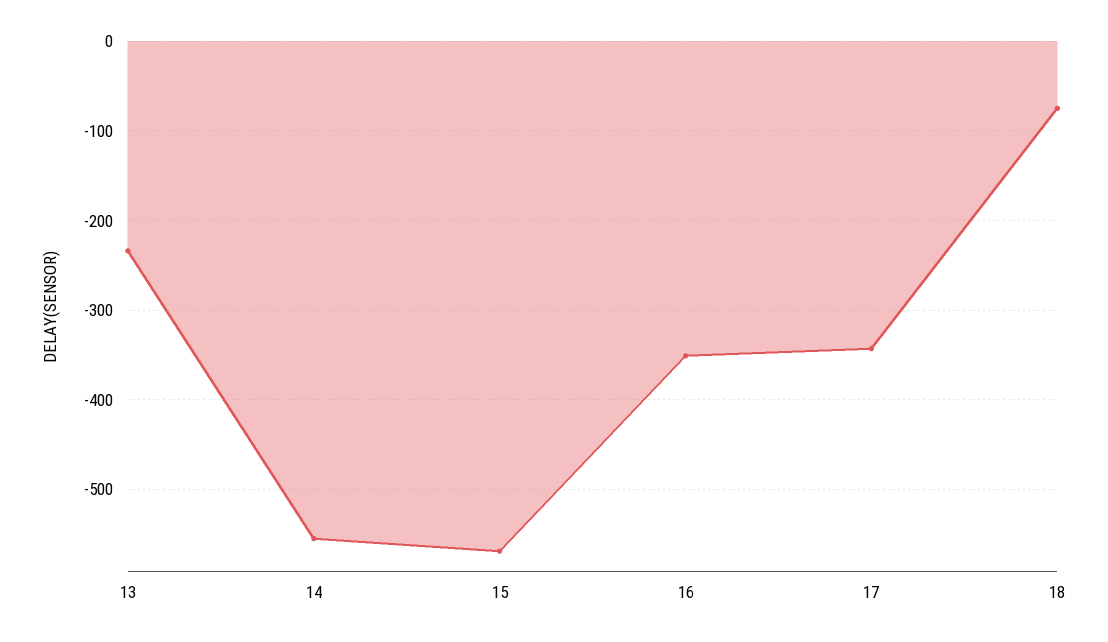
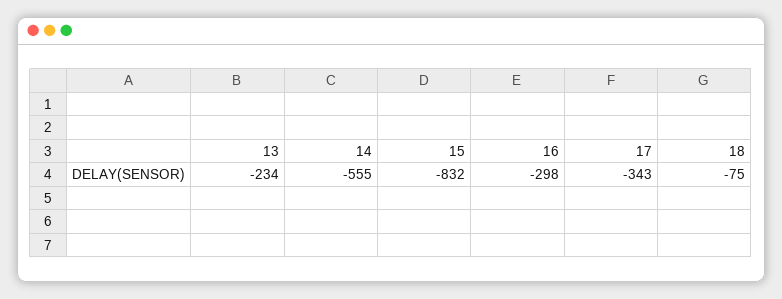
  {
    "13": -234,
    "14": -555,
-   "15": -570,
+   "15": -832,
-   "16": -350,
+   "16": -298,
    "17": -343,
    "18": -75
  }

